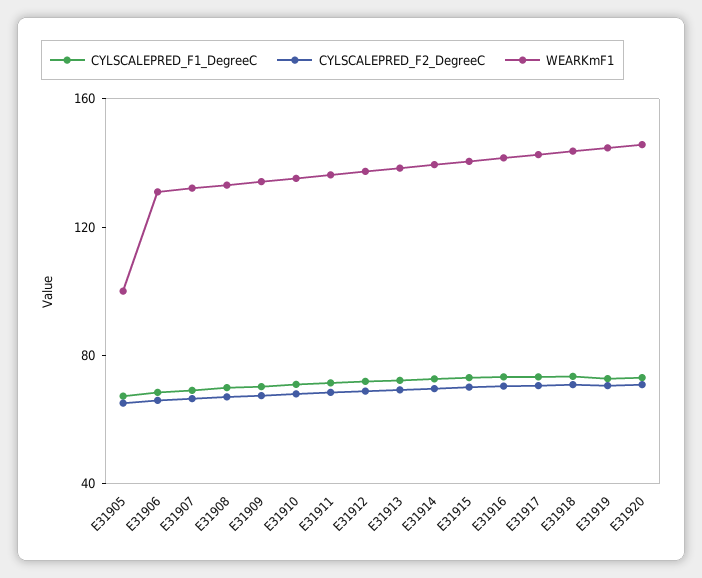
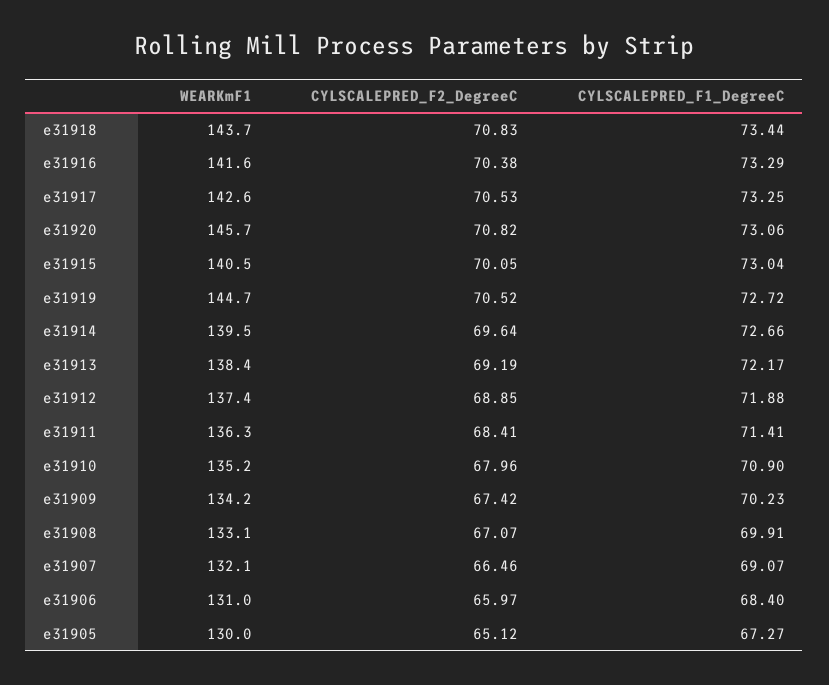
  {
    "CYLSCALEPRED_F1_DegreeC": {
      "E31905": 67.27,
      "E31906": 68.4,
      "E31907": 69.07,
      "E31908": 69.91,
      "E31909": 70.23,
      "E31910": 70.9,
      "E31911": 71.41,
      "E31912": 71.88,
      "E31913": 72.17,
      "E31914": 72.66,
      "E31915": 73.04,
      "E31916": 73.29,
      "E31917": 73.25,
      "E31918": 73.44,
      "E31919": 72.72,
      "E31920": 73.06
    },
    "CYLSCALEPRED_F2_DegreeC": {
      "E31905": 65.12,
      "E31906": 65.97,
      "E31907": 66.46,
      "E31908": 67.07,
      "E31909": 67.42,
      "E31910": 67.96,
      "E31911": 68.41,
      "E31912": 68.85,
      "E31913": 69.19,
      "E31914": 69.64,
      "E31915": 70.05,
      "E31916": 70.38,
      "E31917": 70.53,
      "E31918": 70.83,
      "E31919": 70.52,
      "E31920": 70.82
    },
    "WEARKmF1": {
-     "E31905": 100,
+     "E31905": 130,
      "E31906": 131,
      "E31907": 132.1,
      "E31908": 133.1,
      "E31909": 134.2,
      "E31910": 135.2,
      "E31911": 136.3,
      "E31912": 137.4,
      "E31913": 138.4,
      "E31914": 139.5,
      "E31915": 140.5,
      "E31916": 141.6,
      "E31917": 142.6,
      "E31918": 143.7,
      "E31919": 144.7,
      "E31920": 145.7
    }
  }

